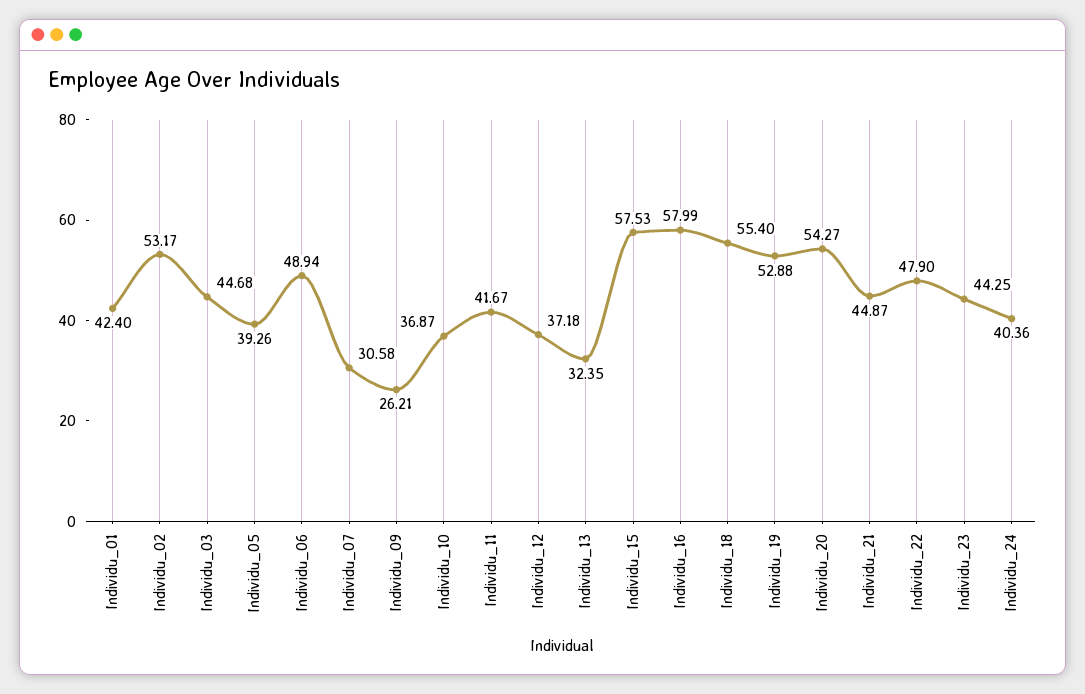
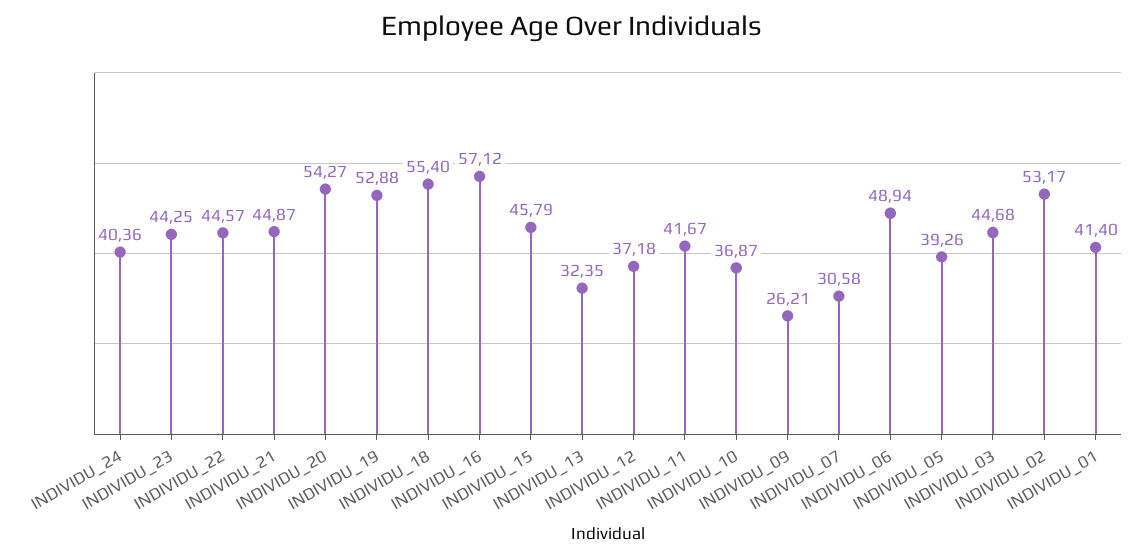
  {
-   "Individu_01": 42.4,
+   "Individu_01": 41.4,
    "Individu_02": 53.17,
    "Individu_03": 44.68,
    "Individu_05": 39.26,
    "Individu_06": 48.94,
    "Individu_07": 30.58,
    "Individu_09": 26.21,
    "Individu_10": 36.87,
    "Individu_11": 41.67,
    "Individu_12": 37.18,
    "Individu_13": 32.35,
-   "Individu_15": 57.53,
+   "Individu_15": 45.79,
-   "Individu_16": 57.99,
+   "Individu_16": 57.12,
    "Individu_18": 55.4,
    "Individu_19": 52.88,
    "Individu_20": 54.27,
    "Individu_21": 44.87,
-   "Individu_22": 47.9,
+   "Individu_22": 44.57,
    "Individu_23": 44.25,
    "Individu_24": 40.36
  }

